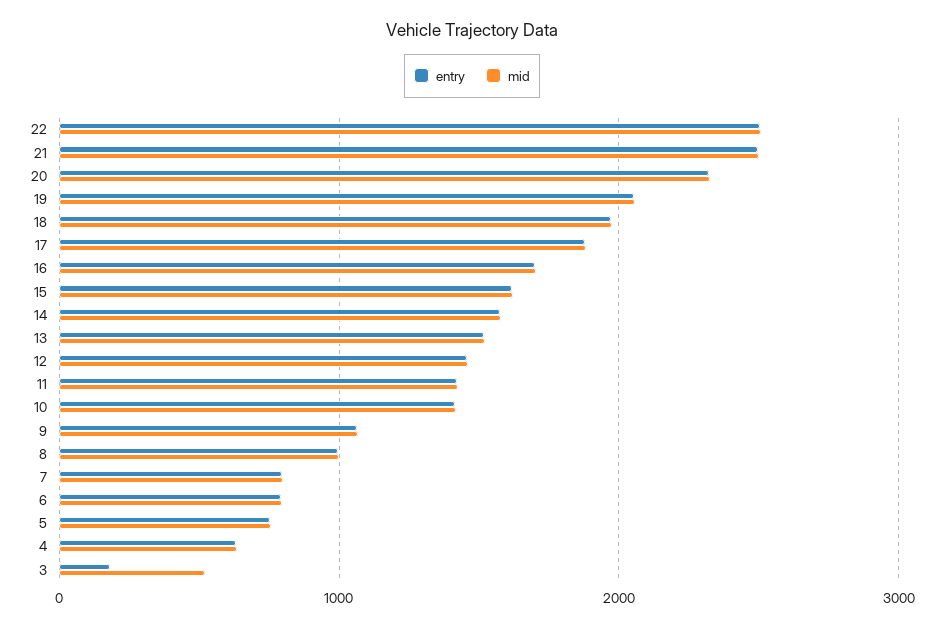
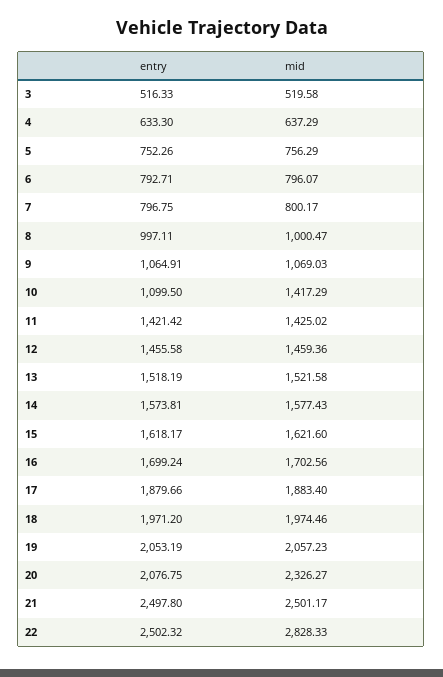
  {
    "entry": {
      "22": 2502.32,
      "21": 2497.8,
-     "20": 2300,
+     "20": 2076.75,
      "19": 2053.19,
      "18": 1971.2,
      "17": 1879.66,
      "16": 1699.24,
      "15": 1618.17,
      "14": 1573.81,
      "13": 1518.19,
      "12": 1455.58,
      "11": 1421.42,
-     "10": 1400,
+     "10": 1099.5,
      "9": 1064.91,
      "8": 997.11,
      "7": 796.75,
      "6": 792.71,
      "5": 752.26,
      "4": 633.3,
-     "3": 200
+     "3": 516.33
    },
    "mid": {
-     "22": 2500,
+     "22": 2828.33,
      "21": 2501.17,
      "20": 2326.27,
      "19": 2057.23,
      "18": 1974.46,
      "17": 1883.4,
      "16": 1702.56,
      "15": 1621.6,
      "14": 1577.43,
      "13": 1521.58,
      "12": 1459.36,
      "11": 1425.02,
      "10": 1417.29,
      "9": 1069.03,
      "8": 1000.47,
      "7": 800.17,
      "6": 796.07,
      "5": 756.29,
      "4": 637.29,
      "3": 519.58
    }
  }

